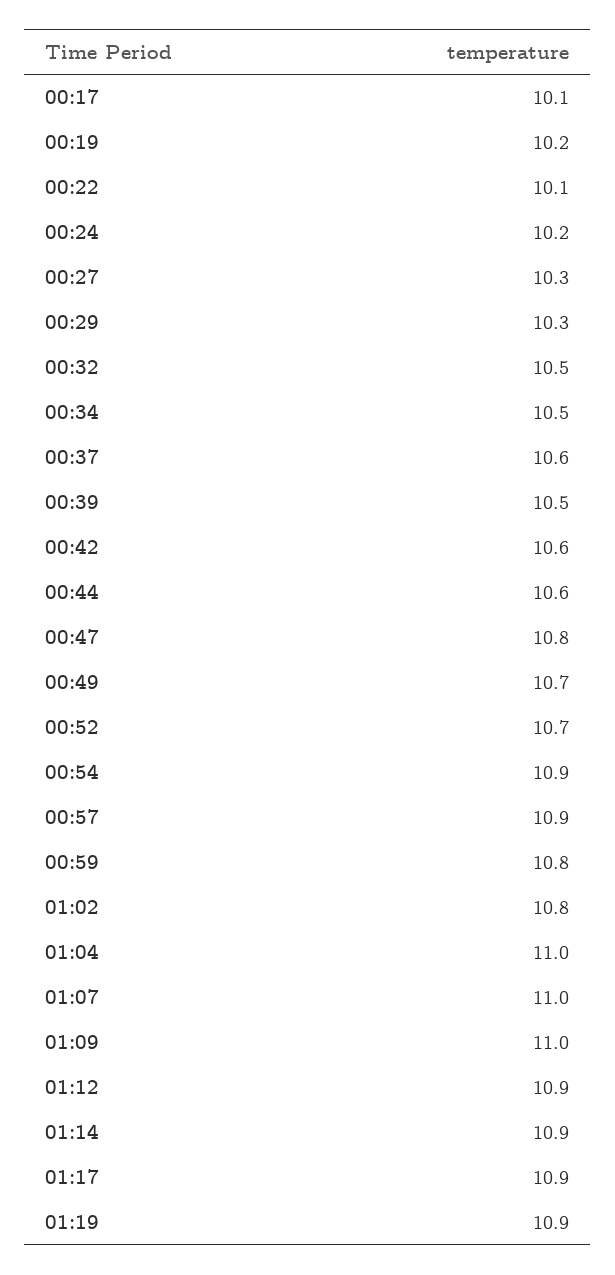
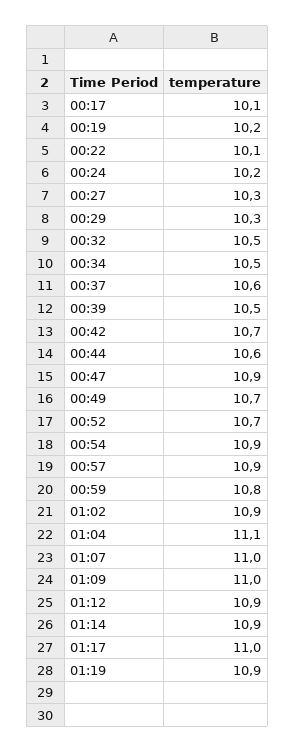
  {
    "00:17": 10.1,
    "00:19": 10.2,
    "00:22": 10.1,
    "00:24": 10.2,
    "00:27": 10.3,
    "00:29": 10.3,
    "00:32": 10.5,
    "00:34": 10.5,
    "00:37": 10.6,
    "00:39": 10.5,
-   "00:42": 10.6,
+   "00:42": 10.7,
    "00:44": 10.6,
-   "00:47": 10.8,
+   "00:47": 10.9,
    "00:49": 10.7,
    "00:52": 10.7,
    "00:54": 10.9,
    "00:57": 10.9,
    "00:59": 10.8,
-   "01:02": 10.8,
+   "01:02": 10.9,
-   "01:04": 11,
+   "01:04": 11.1,
    "01:07": 11,
    "01:09": 11,
    "01:12": 10.9,
    "01:14": 10.9,
-   "01:17": 10.9,
+   "01:17": 11,
    "01:19": 10.9
  }

